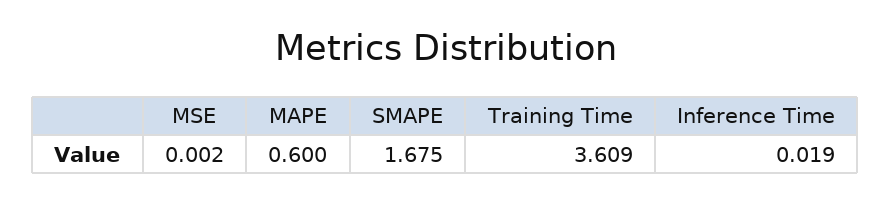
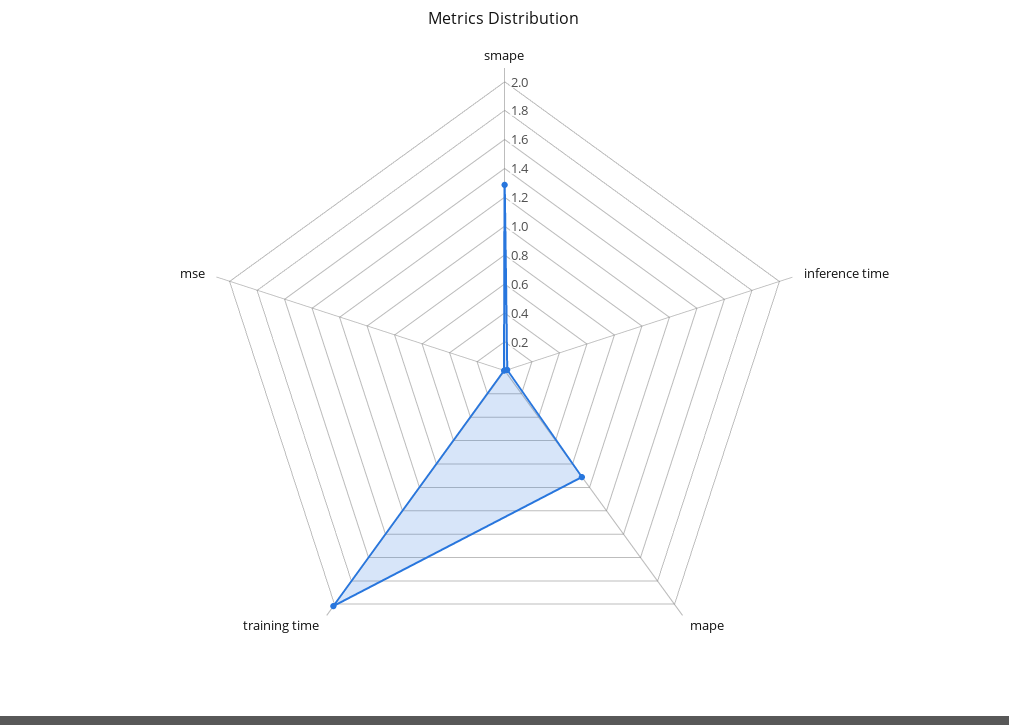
  {
    "MSE": 0.002,
-   "MAPE": 0.6,
+   "MAPE": 0.9,
-   "SMAPE": 1.675,
+   "SMAPE": 1.3,
-   "Training Time": 3.609,
+   "Training Time": 2,
    "Inference Time": 0.019
  }

